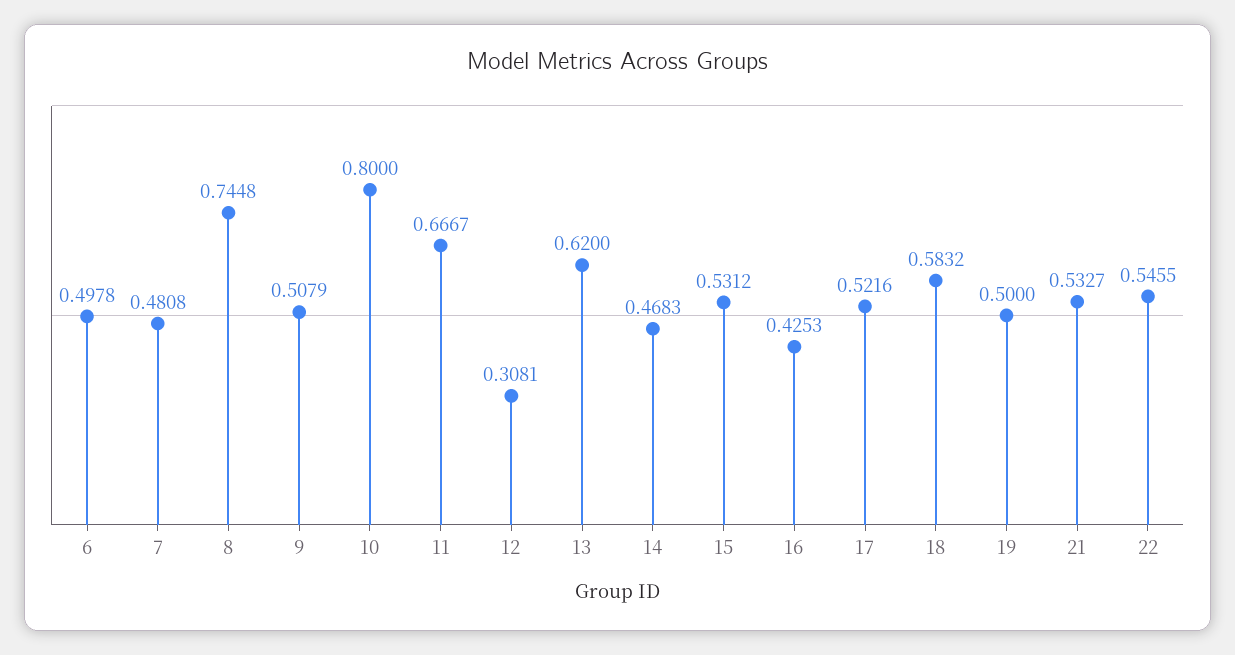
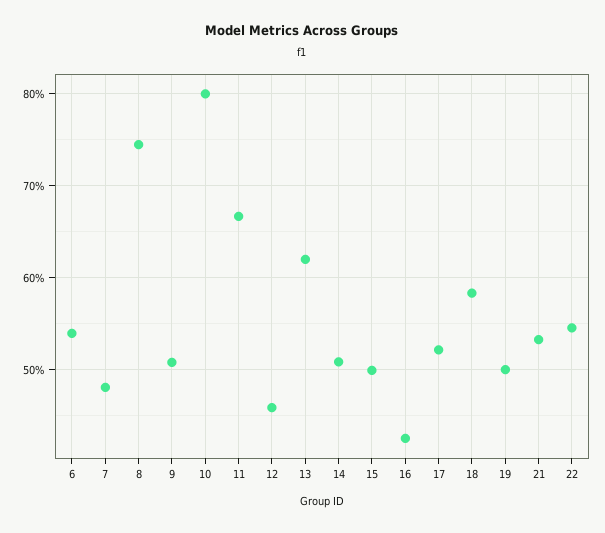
  {
-   "6": 0.4978,
+   "6": 0.54,
    "7": 0.4808,
    "8": 0.7448,
    "9": 0.5079,
    "10": 0.8,
    "11": 0.6667,
-   "12": 0.3081,
+   "12": 0.46,
    "13": 0.62,
-   "14": 0.4683,
+   "14": 0.51,
-   "15": 0.5312,
+   "15": 0.5,
    "16": 0.4253,
    "17": 0.5216,
    "18": 0.5832,
    "19": 0.5,
    "21": 0.5327,
    "22": 0.5455
  }

